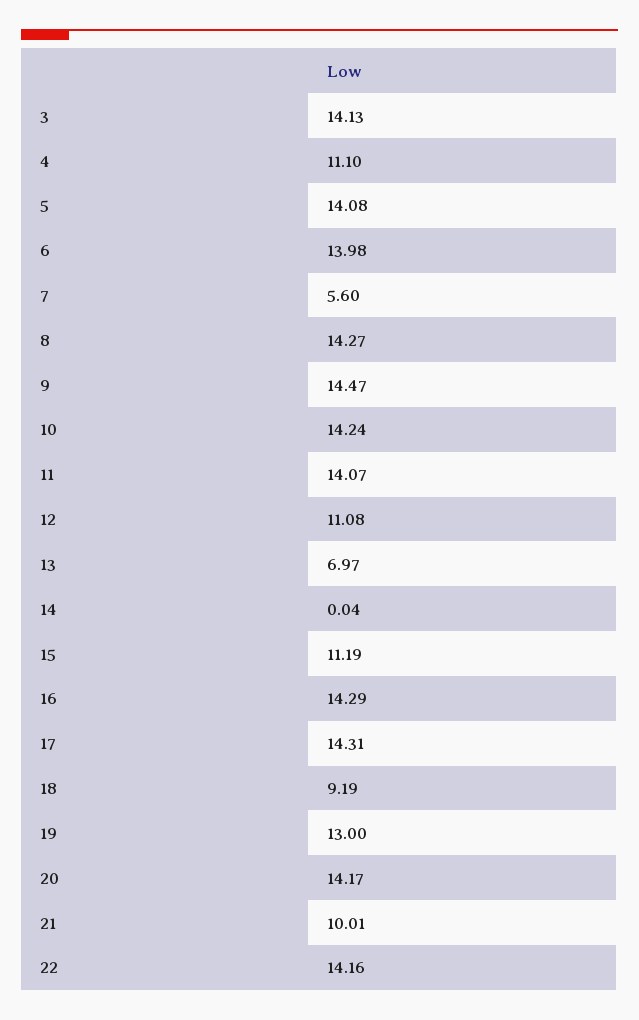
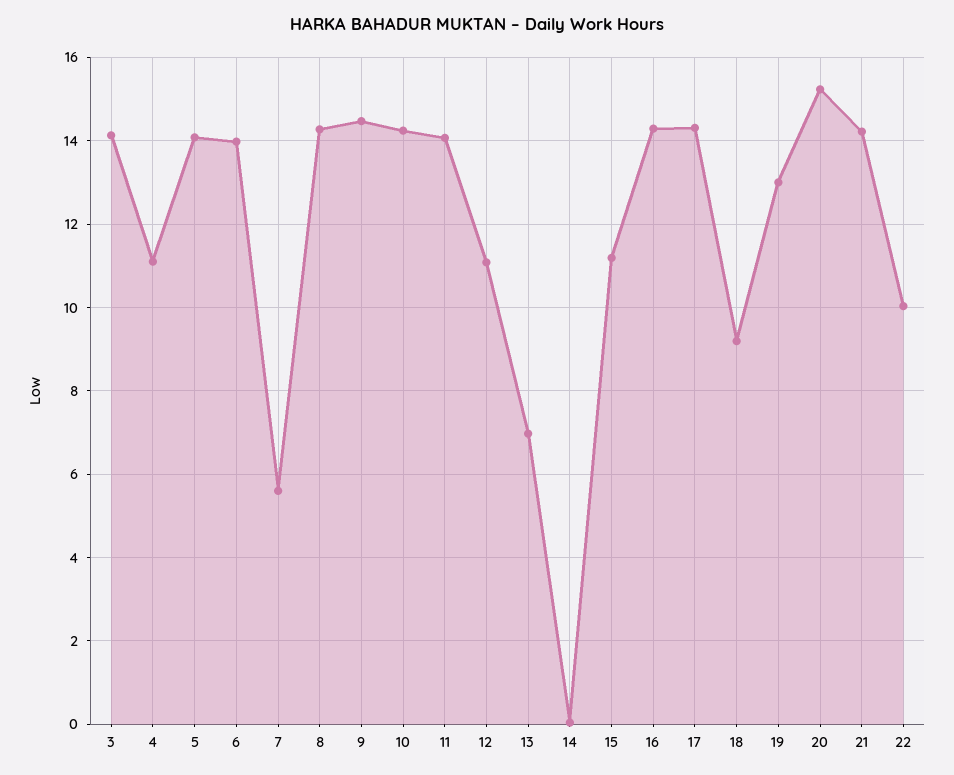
  {
    "3": 14.13,
    "4": 11.1,
    "5": 14.08,
    "6": 13.98,
    "7": 5.6,
    "8": 14.27,
    "9": 14.47,
    "10": 14.24,
    "11": 14.07,
    "12": 11.08,
    "13": 6.97,
    "14": 0.04,
    "15": 11.19,
    "16": 14.29,
    "17": 14.31,
    "18": 9.19,
    "19": 13,
-   "20": 14.17,
+   "20": 15.2,
-   "21": 10.01,
+   "21": 14.2,
-   "22": 14.16
+   "22": 10
  }

